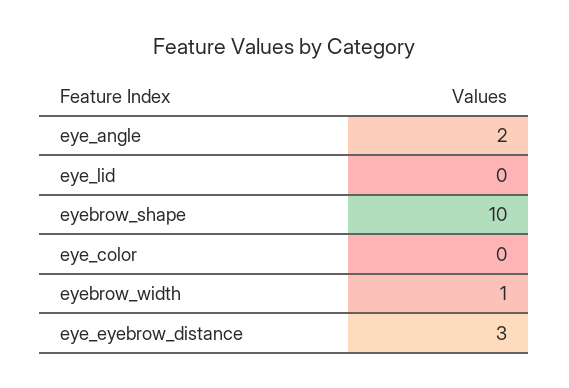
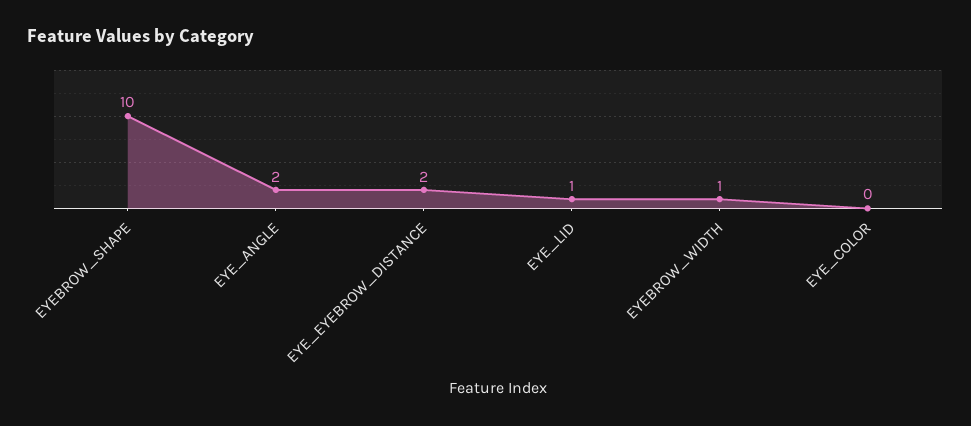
  {
    "eye_angle": 2,
-   "eye_lid": 0,
+   "eye_lid": 1,
    "eyebrow_shape": 10,
    "eye_color": 0,
    "eyebrow_width": 1,
-   "eye_eyebrow_distance": 3
+   "eye_eyebrow_distance": 2
  }

